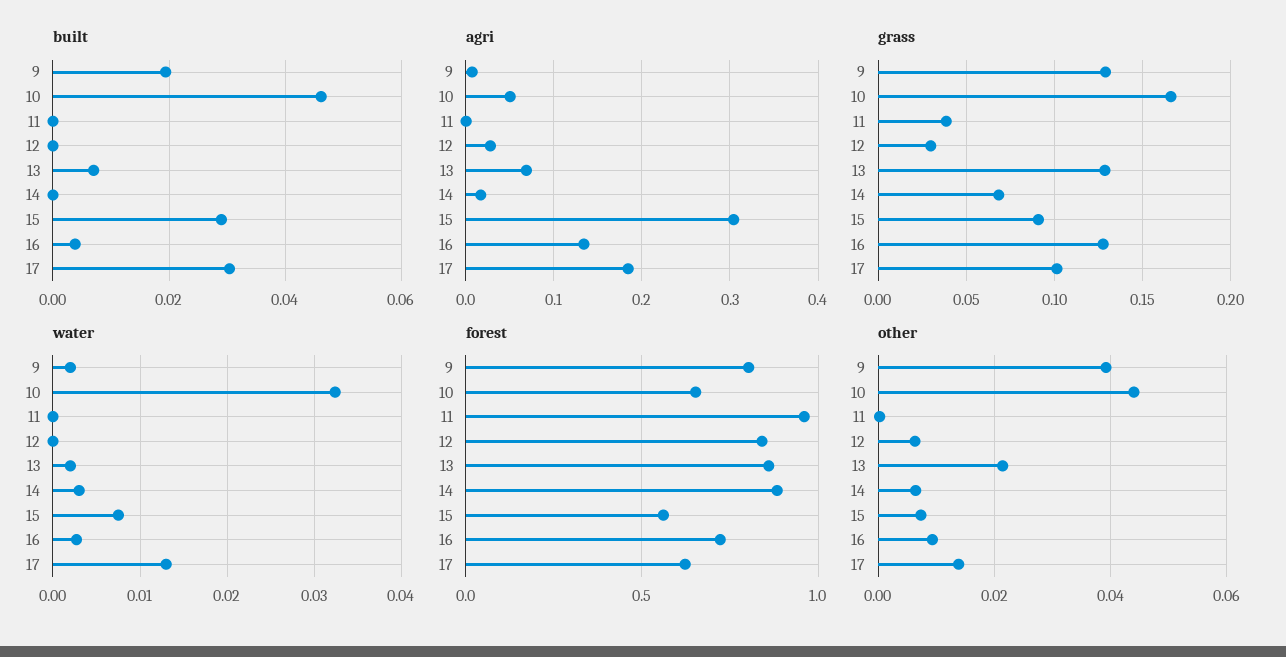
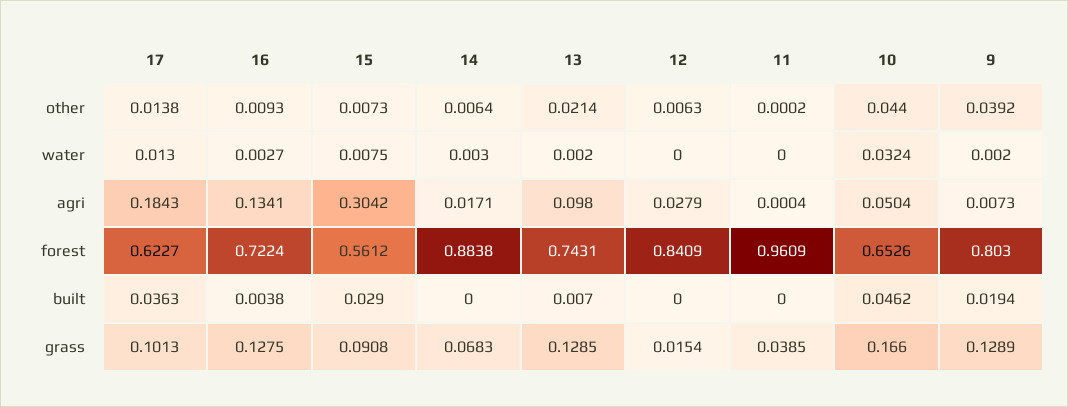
  {
    "built": {
      "9": 0.0194,
      "10": 0.0462,
      "11": 0,
      "12": 0,
      "13": 0.007,
      "14": 0,
      "15": 0.029,
      "16": 0.0038,
-     "17": 0.03
+     "17": 0.0363
    },
    "agri": {
      "9": 0.0073,
      "10": 0.0504,
      "11": 0.0004,
      "12": 0.0279,
-     "13": 0.07,
+     "13": 0.098,
      "14": 0.0171,
      "15": 0.3042,
      "16": 0.1341,
      "17": 0.1843
    },
    "grass": {
      "9": 0.1289,
      "10": 0.166,
      "11": 0.0385,
-     "12": 0.03,
+     "12": 0.0154,
      "13": 0.1285,
      "14": 0.0683,
      "15": 0.0908,
      "16": 0.1275,
      "17": 0.1013
    },
    "water": {
      "9": 0.002,
      "10": 0.0324,
      "11": 0,
      "12": 0,
      "13": 0.002,
      "14": 0.003,
      "15": 0.0075,
      "16": 0.0027,
      "17": 0.013
    },
    "forest": {
      "9": 0.803,
      "10": 0.6526,
      "11": 0.9609,
      "12": 0.8409,
-     "13": 0.85,
+     "13": 0.7431,
      "14": 0.8838,
      "15": 0.5612,
      "16": 0.7224,
      "17": 0.6227
    },
    "other": {
      "9": 0.0392,
      "10": 0.044,
      "11": 0.0002,
      "12": 0.0063,
      "13": 0.0214,
      "14": 0.0064,
      "15": 0.0073,
      "16": 0.0093,
      "17": 0.0138
    }
  }

